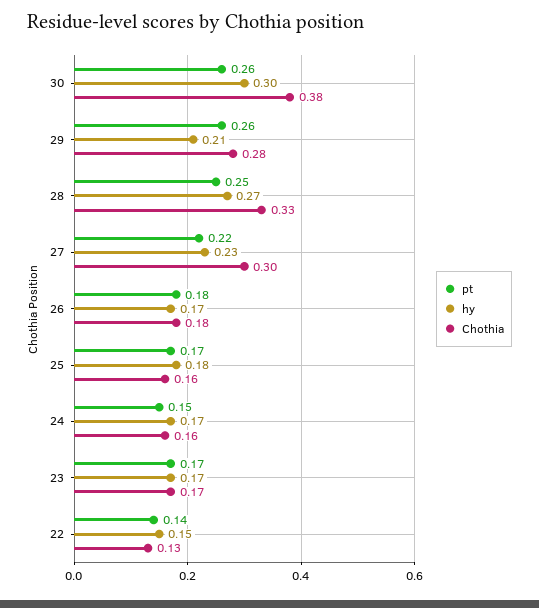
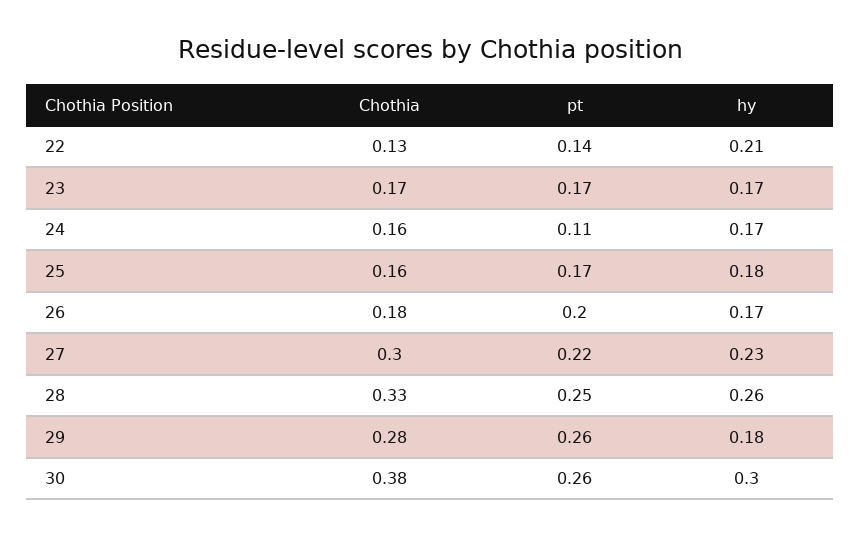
  {
    "pt": {
      "30": 0.26,
      "29": 0.26,
      "28": 0.25,
      "27": 0.22,
-     "26": 0.18,
+     "26": 0.2,
      "25": 0.17,
-     "24": 0.15,
+     "24": 0.11,
      "23": 0.17,
      "22": 0.14
    },
    "hy": {
      "30": 0.3,
-     "29": 0.21,
+     "29": 0.18,
-     "28": 0.27,
+     "28": 0.26,
      "27": 0.23,
      "26": 0.17,
      "25": 0.18,
      "24": 0.17,
      "23": 0.17,
-     "22": 0.15
+     "22": 0.21
    },
    "Chothia": {
      "30": 0.38,
      "29": 0.28,
      "28": 0.33,
      "27": 0.3,
      "26": 0.18,
      "25": 0.16,
      "24": 0.16,
      "23": 0.17,
      "22": 0.13
    }
  }

